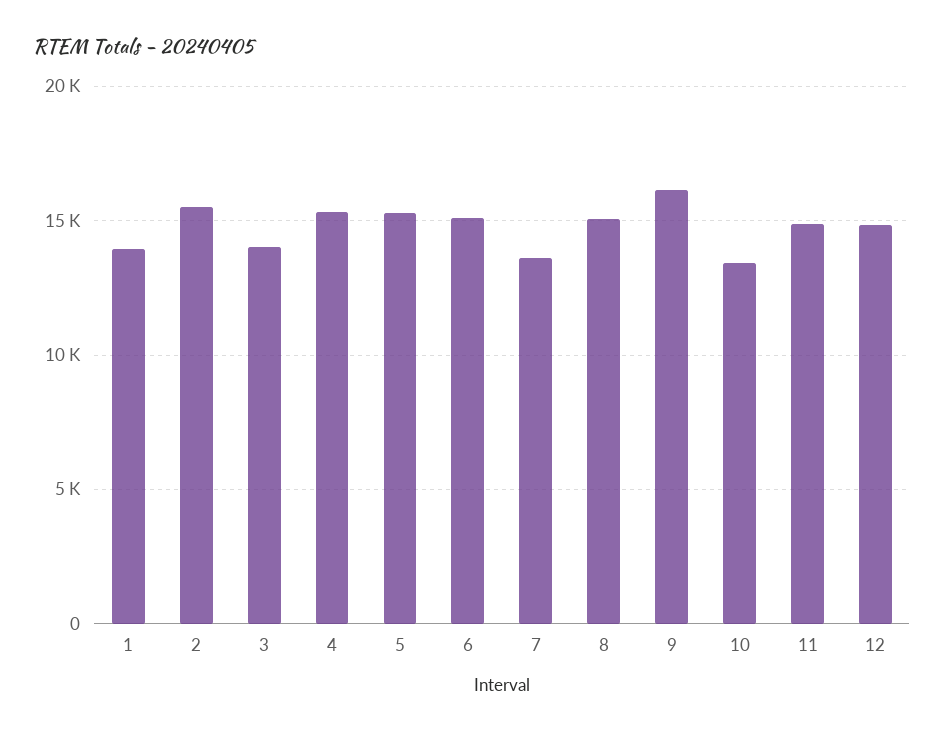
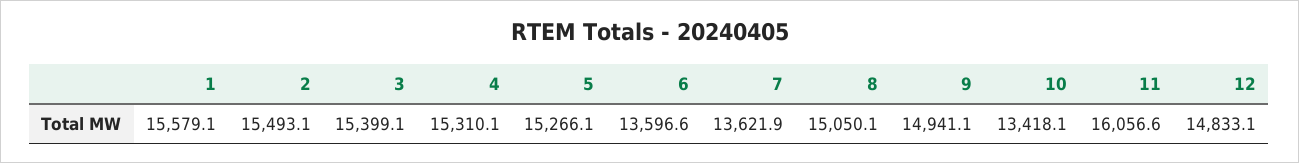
  {
-   "1": 14000,
+   "1": 15579.1,
    "2": 15493.1,
-   "3": 14000,
+   "3": 15399.1,
    "4": 15310.1,
    "5": 15266.1,
-   "6": 15000,
+   "6": 13596.6,
    "7": 13621.9,
    "8": 15050.1,
-   "9": 16000,
+   "9": 14941.1,
    "10": 13418.1,
-   "11": 15000,
+   "11": 16056.6,
    "12": 14833.1
  }

